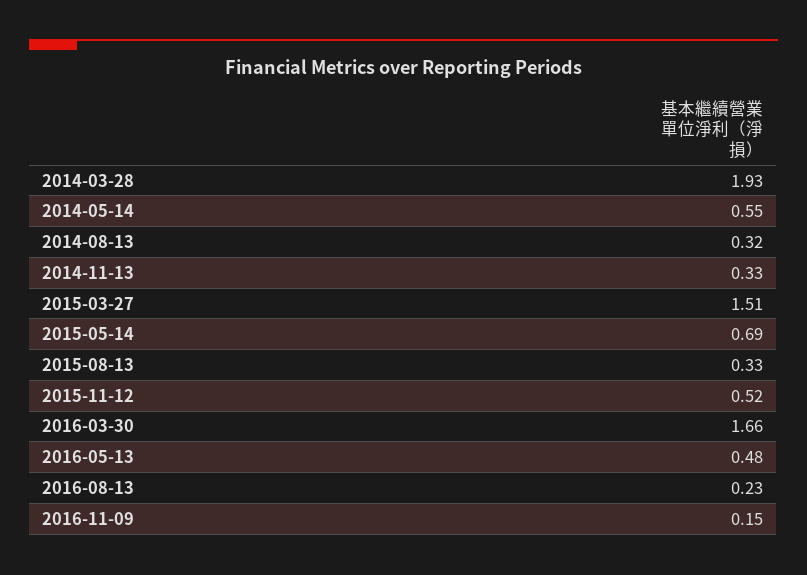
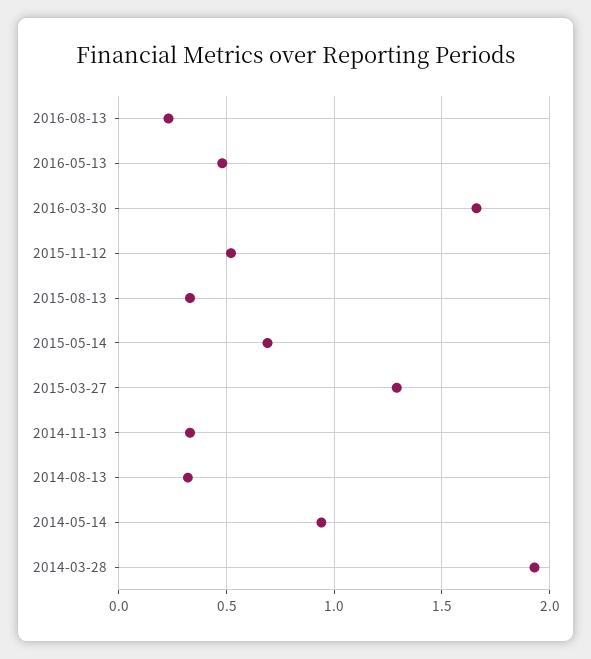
  {
    "2014-03-28": 1.93,
-   "2014-05-14": 0.55,
+   "2014-05-14": 0.95,
    "2014-08-13": 0.32,
    "2014-11-13": 0.33,
-   "2015-03-27": 1.51,
+   "2015-03-27": 1.3,
    "2015-05-14": 0.69,
    "2015-08-13": 0.33,
    "2015-11-12": 0.52,
    "2016-03-30": 1.66,
    "2016-05-13": 0.48,
-   "2016-08-13": 0.23,
+   "2016-08-13": 0.23
-   "2016-11-09": 0.15
  }

